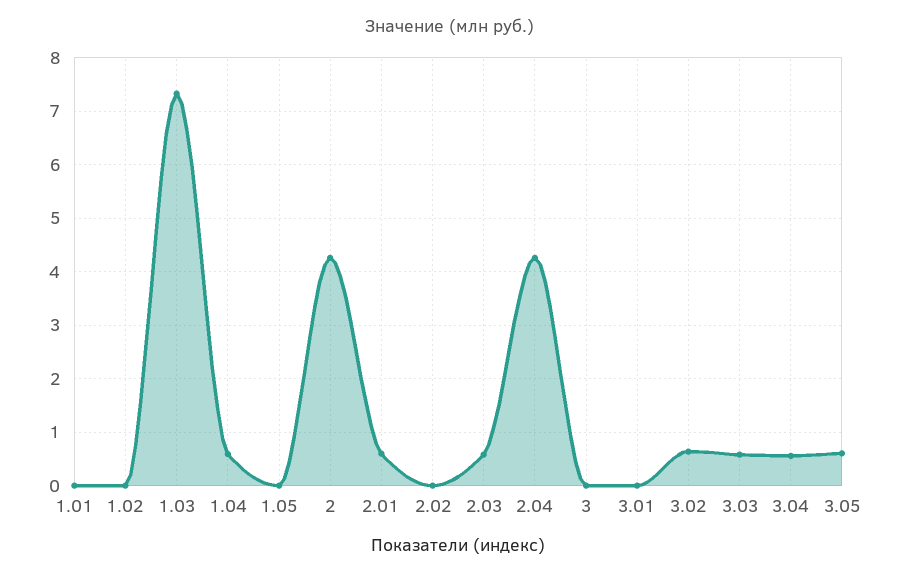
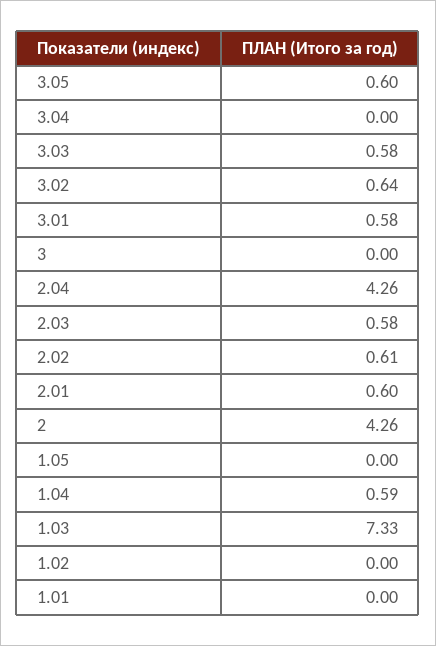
  {
    "1.01": 0,
    "1.02": 0,
    "1.03": 7.33,
    "1.04": 0.59,
    "1.05": 0,
    "2": 4.26,
    "2.01": 0.6,
-   "2.02": 0,
+   "2.02": 0.61,
    "2.03": 0.58,
    "2.04": 4.26,
    "3": 0,
-   "3.01": 0,
+   "3.01": 0.58,
    "3.02": 0.64,
    "3.03": 0.58,
-   "3.04": 0.6,
+   "3.04": 0,
    "3.05": 0.6
  }

